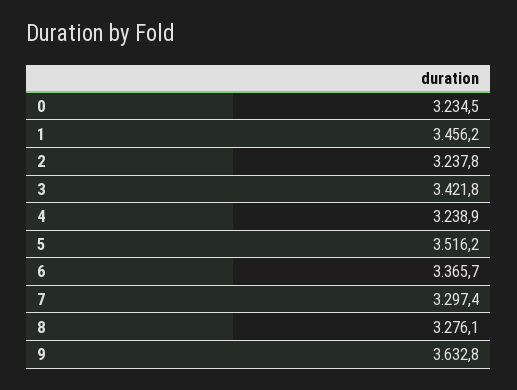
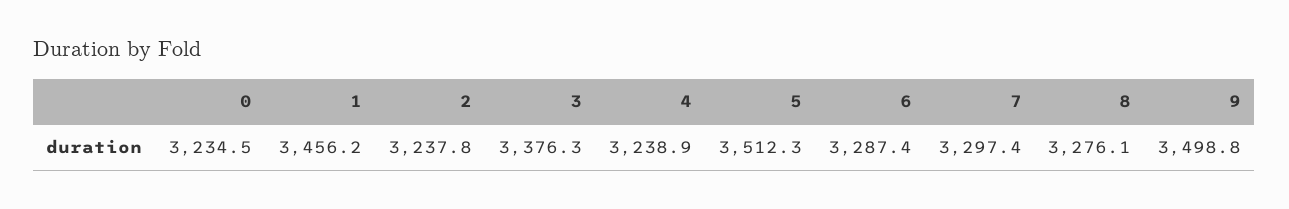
  {
    "0": 3234.5,
    "1": 3456.2,
    "2": 3237.8,
-   "3": 3421.8,
+   "3": 3376.3,
    "4": 3238.9,
-   "5": 3516.2,
+   "5": 3512.3,
-   "6": 3365.7,
+   "6": 3287.4,
    "7": 3297.4,
    "8": 3276.1,
-   "9": 3632.8
+   "9": 3498.8
  }

